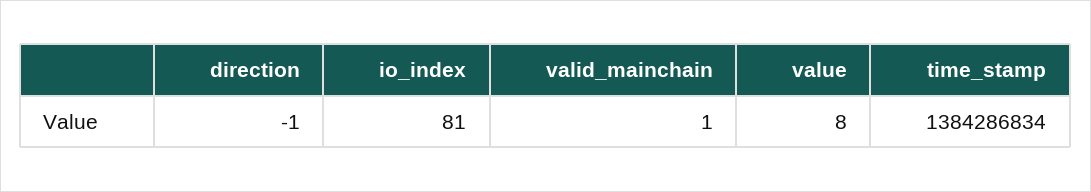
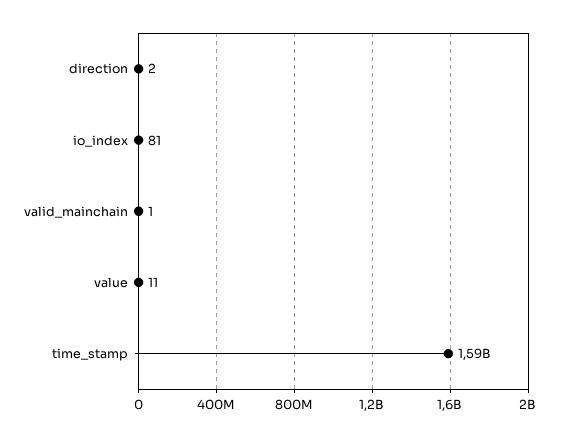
  {
-   "direction": -1,
+   "direction": 2,
    "io_index": 81,
    "valid_mainchain": 1,
-   "value": 8,
+   "value": 11,
-   "time_stamp": 1384286834
+   "time_stamp": 1590000000
  }

